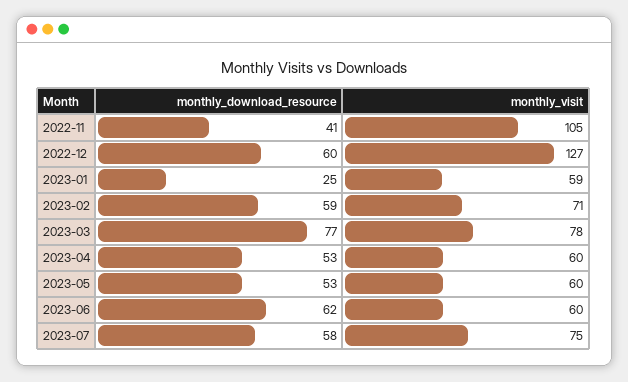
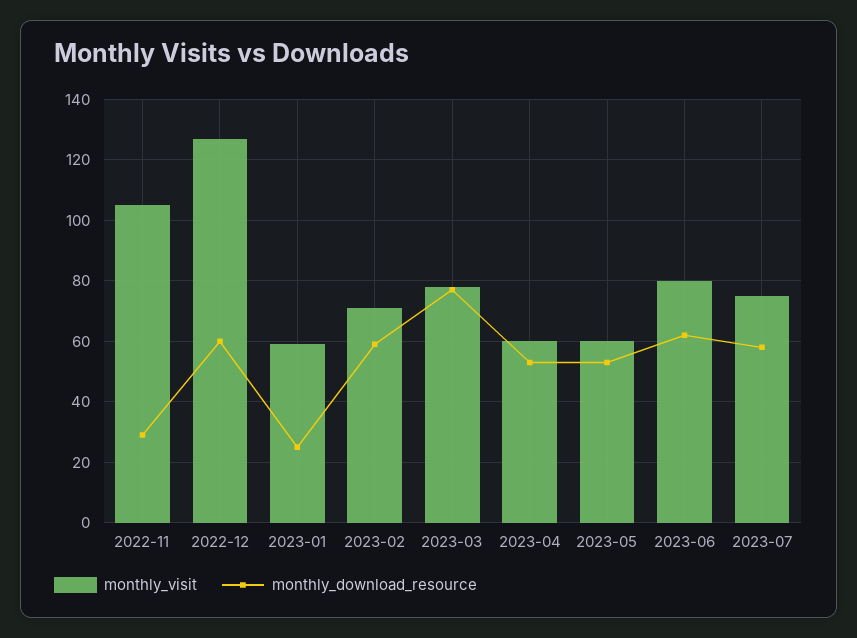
  {
    "monthly_download_resource": {
-     "2022-11": 41,
+     "2022-11": 30,
      "2022-12": 60,
      "2023-01": 25,
      "2023-02": 59,
      "2023-03": 77,
      "2023-04": 53,
      "2023-05": 53,
      "2023-06": 62,
      "2023-07": 58
    },
    "monthly_visit": {
      "2022-11": 105,
      "2022-12": 127,
      "2023-01": 59,
      "2023-02": 71,
      "2023-03": 78,
      "2023-04": 60,
      "2023-05": 60,
-     "2023-06": 60,
+     "2023-06": 80,
      "2023-07": 75
    }
  }

